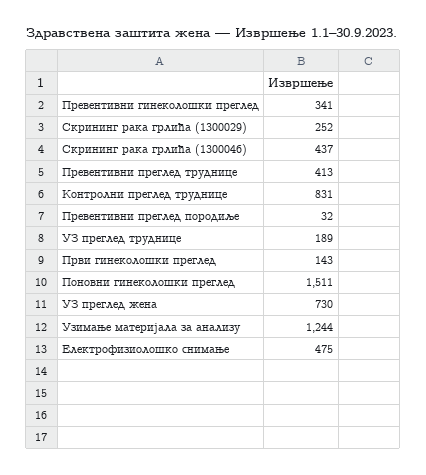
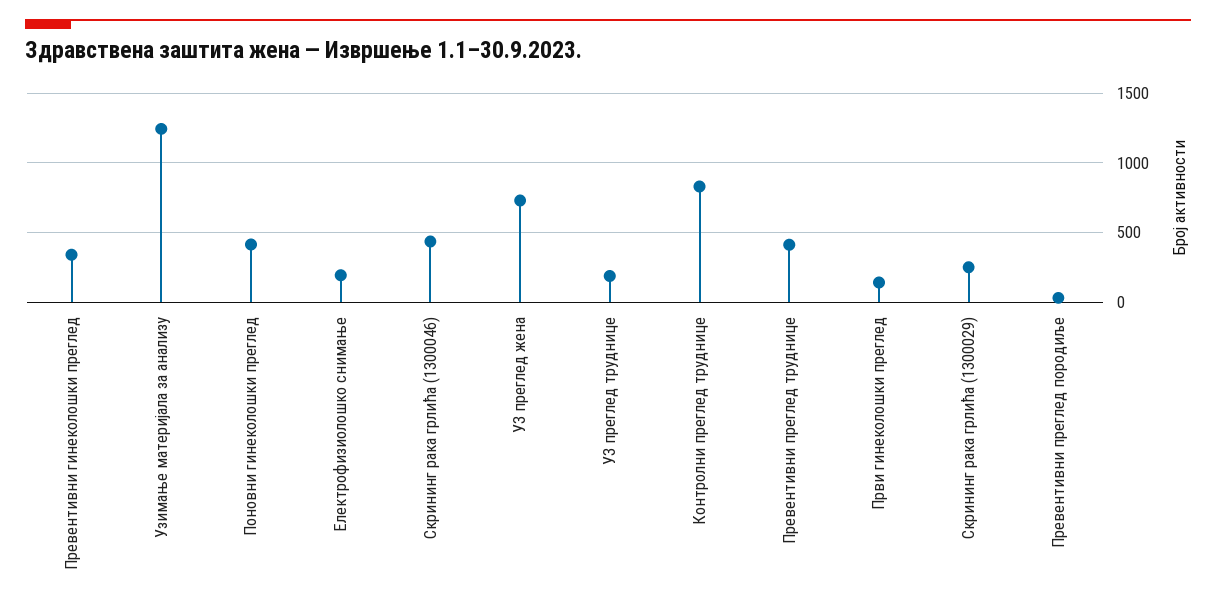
  {
    "Превентивни гинеколошки преглед": 341,
    "Скрининг рака грлића (1300029)": 252,
    "Скрининг рака грлића (1300046)": 437,
    "Превентивни преглед труднице": 413,
    "Контролни преглед труднице": 831,
    "Превентивни преглед породиље": 32,
    "УЗ преглед труднице": 189,
    "Први гинеколошки преглед": 143,
-   "Поновни гинеколошки преглед": 1511,
+   "Поновни гинеколошки преглед": 400,
    "УЗ преглед жена": 730,
    "Узимање материјала за анализу": 1244,
-   "Електрофизиолошко снимање": 475
+   "Електрофизиолошко снимање": 200
  }

